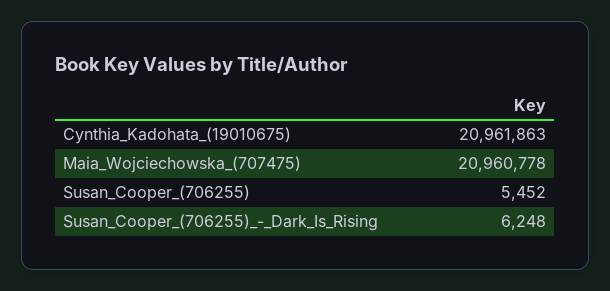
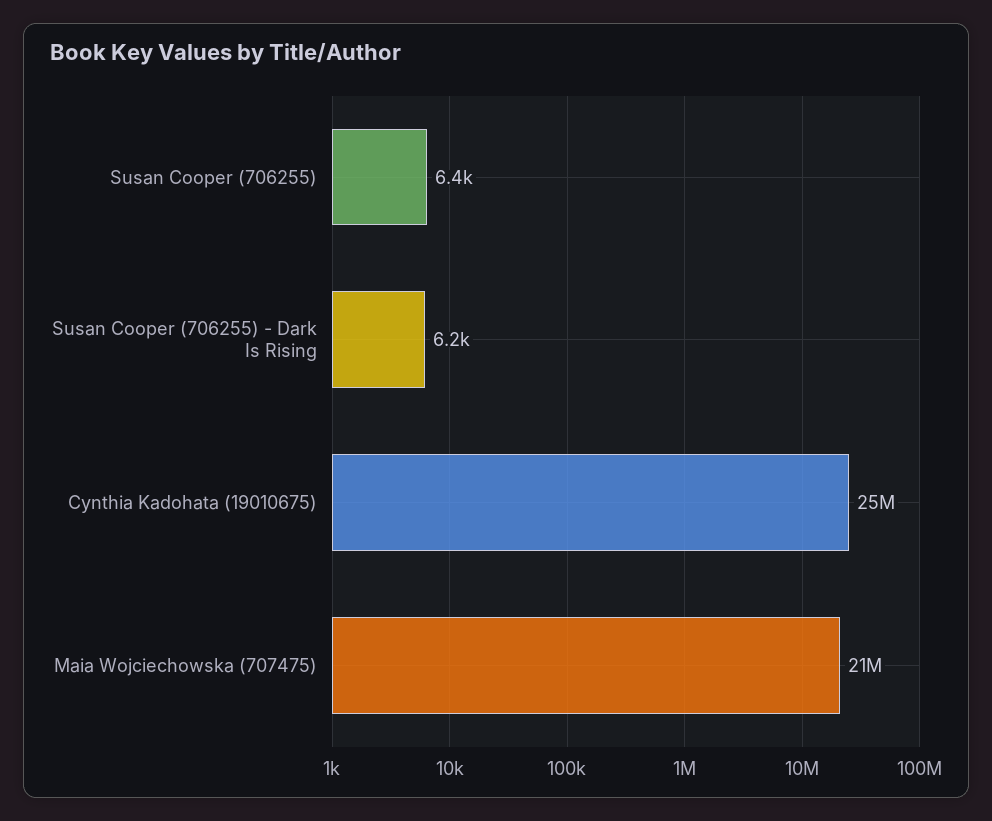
  {
-   "Cynthia_Kadohata_(19010675)": 20961863,
+   "Cynthia_Kadohata_(19010675)": 25000000,
    "Maia_Wojciechowska_(707475)": 20960778,
-   "Susan_Cooper_(706255)": 5452,
+   "Susan_Cooper_(706255)": 6400,
    "Susan_Cooper_(706255)_-_Dark_Is_Rising": 6248
  }

